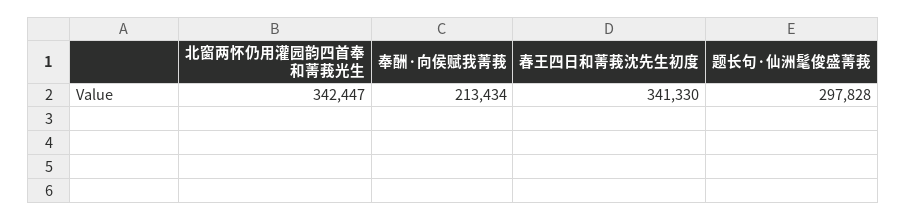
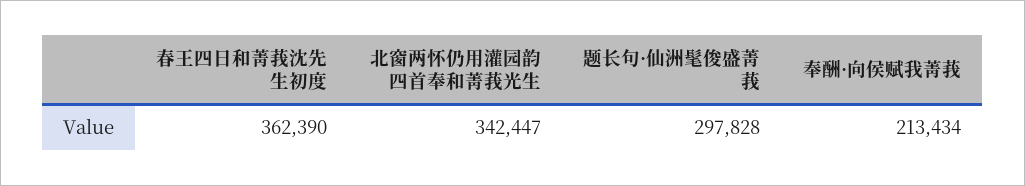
  {
    "北窗两怀仍用灌园韵四首奉和菁莪光生": 342447,
    "奉酬·向侯赋我菁莪": 213434,
-   "春王四日和菁莪沈先生初度": 341330,
+   "春王四日和菁莪沈先生初度": 362390,
    "题长句·仙洲髦俊盛菁莪": 297828
  }

